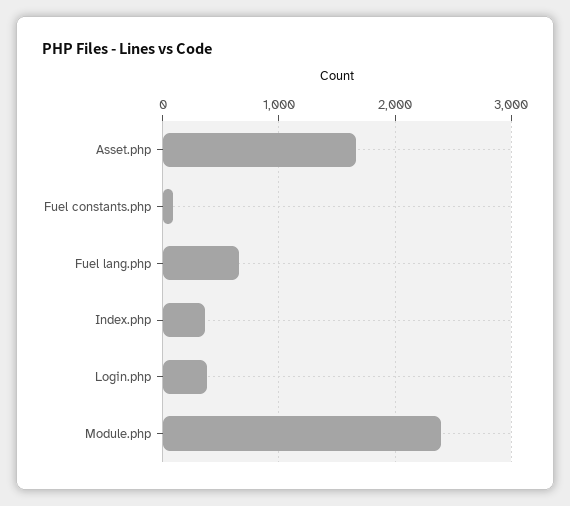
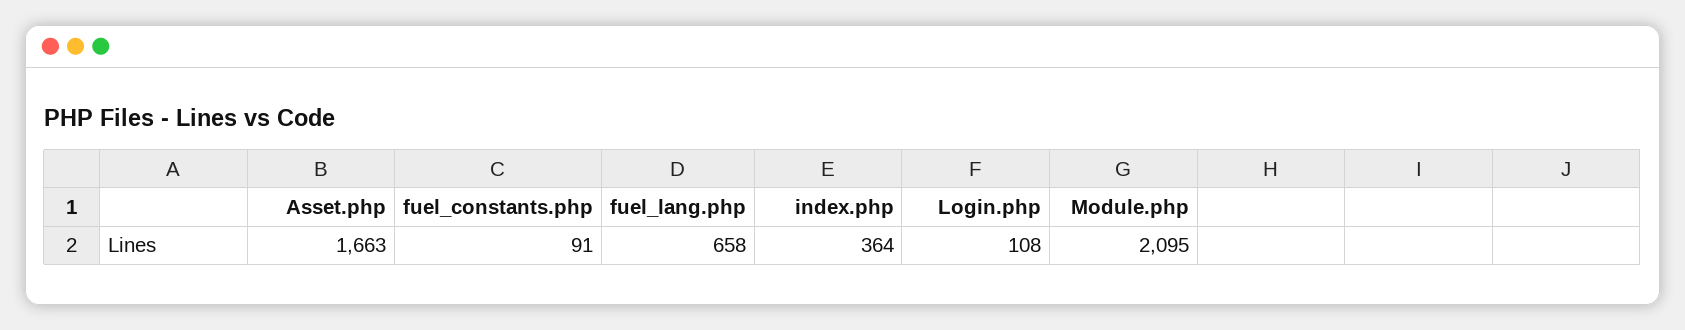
  {
    "Asset.php": 1663,
    "Fuel constants.php": 91,
    "Fuel lang.php": 658,
    "Index.php": 364,
-   "Login.php": 400,
+   "Login.php": 108,
-   "Module.php": 2400
+   "Module.php": 2095
  }

